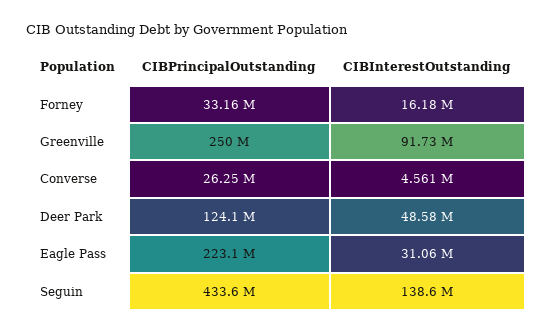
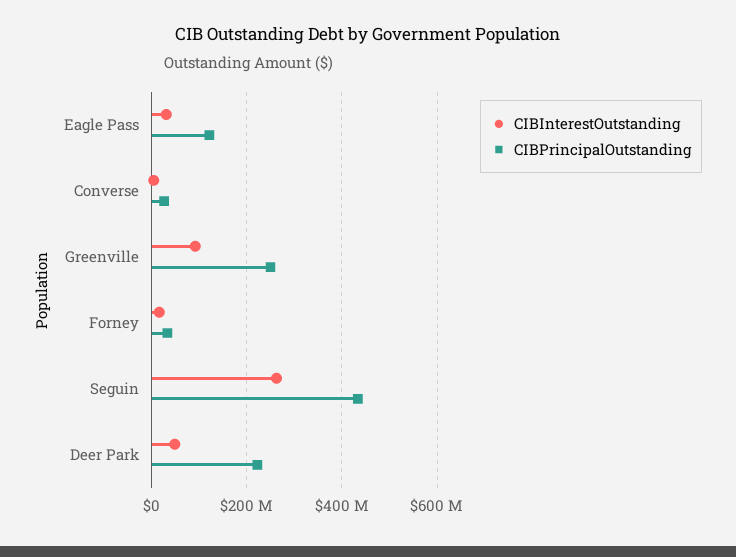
  {
    "CIBPrincipalOutstanding": {
      "Forney": 33160000,
      "Greenville": 250000000,
      "Converse": 26250000,
-     "Deer Park": 124100000,
+     "Deer Park": 220000000,
-     "Eagle Pass": 223100000,
+     "Eagle Pass": 120000000,
      "Seguin": 433600000
    },
    "CIBInterestOutstanding": {
      "Forney": 16180000,
      "Greenville": 91730000,
      "Converse": 4561000,
      "Deer Park": 48580000,
      "Eagle Pass": 31060000,
-     "Seguin": 138600000
+     "Seguin": 260000000
    }
  }

